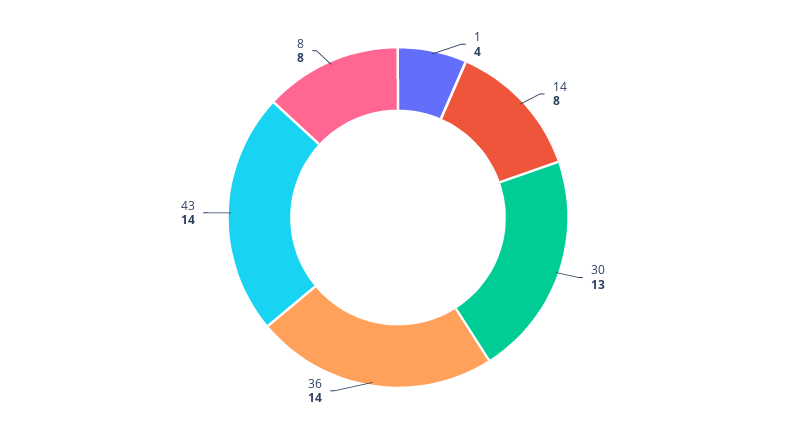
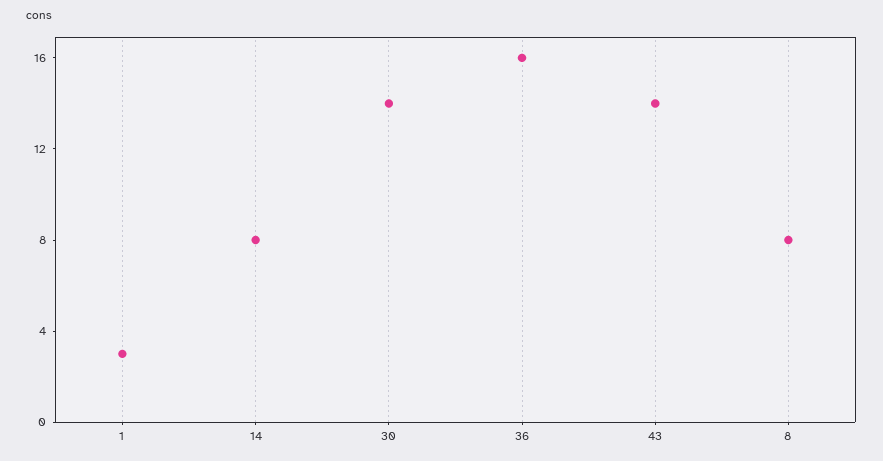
  {
-   "1": 4,
+   "1": 3,
    "14": 8,
-   "30": 13,
+   "30": 14,
-   "36": 14,
+   "36": 16,
    "43": 14,
    "8": 8
  }

